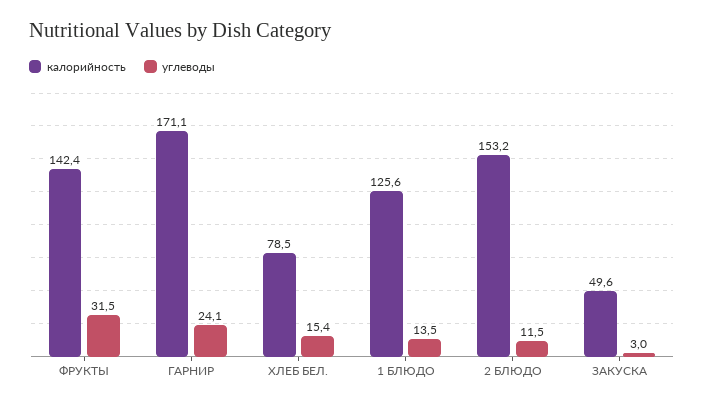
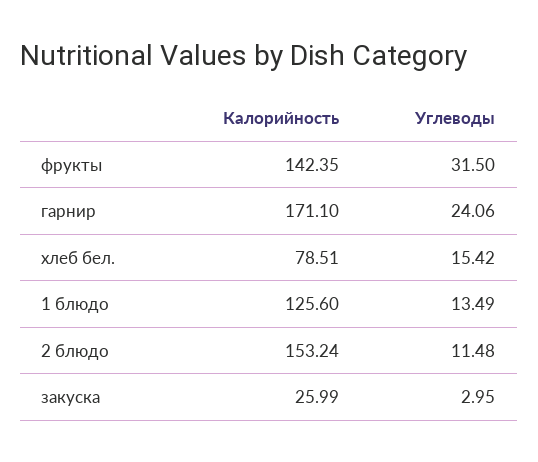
  {
    "калорийность": {
      "ФРУКТЫ": 142.35,
      "ГАРНИР": 171.1,
      "ХЛЕБ БЕЛ.": 78.51,
      "1 БЛЮДО": 125.6,
      "2 БЛЮДО": 153.24,
-     "ЗАКУСКА": 49.6
+     "ЗАКУСКА": 25.99
    },
    "углеводы": {
      "ФРУКТЫ": 31.5,
      "ГАРНИР": 24.06,
      "ХЛЕБ БЕЛ.": 15.42,
      "1 БЛЮДО": 13.49,
      "2 БЛЮДО": 11.48,
      "ЗАКУСКА": 2.95
    }
  }

